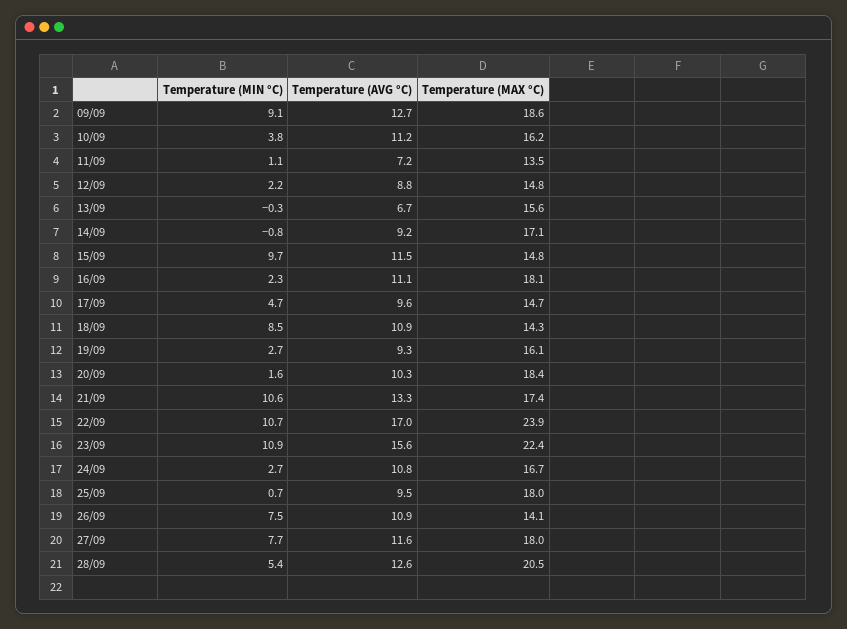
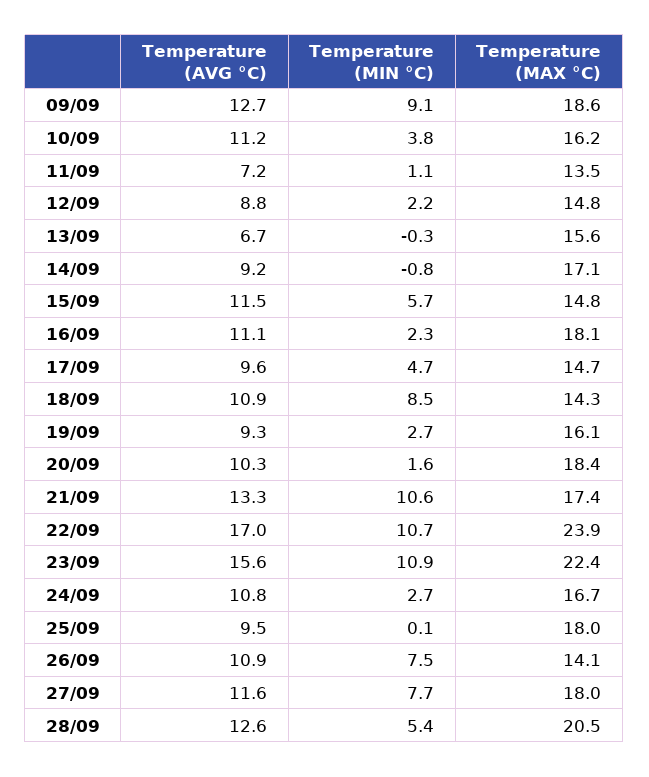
  {
    "Temperature (MIN °C)": {
      "09/09": 9.1,
      "10/09": 3.8,
      "11/09": 1.1,
      "12/09": 2.2,
      "13/09": -0.3,
      "14/09": -0.8,
-     "15/09": 9.7,
+     "15/09": 5.7,
      "16/09": 2.3,
      "17/09": 4.7,
      "18/09": 8.5,
      "19/09": 2.7,
      "20/09": 1.6,
      "21/09": 10.6,
      "22/09": 10.7,
      "23/09": 10.9,
      "24/09": 2.7,
-     "25/09": 0.7,
+     "25/09": 0.1,
      "26/09": 7.5,
      "27/09": 7.7,
      "28/09": 5.4
    },
    "Temperature (AVG °C)": {
      "09/09": 12.7,
      "10/09": 11.2,
      "11/09": 7.2,
      "12/09": 8.8,
      "13/09": 6.7,
      "14/09": 9.2,
      "15/09": 11.5,
      "16/09": 11.1,
      "17/09": 9.6,
      "18/09": 10.9,
      "19/09": 9.3,
      "20/09": 10.3,
      "21/09": 13.3,
      "22/09": 17,
      "23/09": 15.6,
      "24/09": 10.8,
      "25/09": 9.5,
      "26/09": 10.9,
      "27/09": 11.6,
      "28/09": 12.6
    },
    "Temperature (MAX °C)": {
      "09/09": 18.6,
      "10/09": 16.2,
      "11/09": 13.5,
      "12/09": 14.8,
      "13/09": 15.6,
      "14/09": 17.1,
      "15/09": 14.8,
      "16/09": 18.1,
      "17/09": 14.7,
      "18/09": 14.3,
      "19/09": 16.1,
      "20/09": 18.4,
      "21/09": 17.4,
      "22/09": 23.9,
      "23/09": 22.4,
      "24/09": 16.7,
      "25/09": 18,
      "26/09": 14.1,
      "27/09": 18,
      "28/09": 20.5
    }
  }

